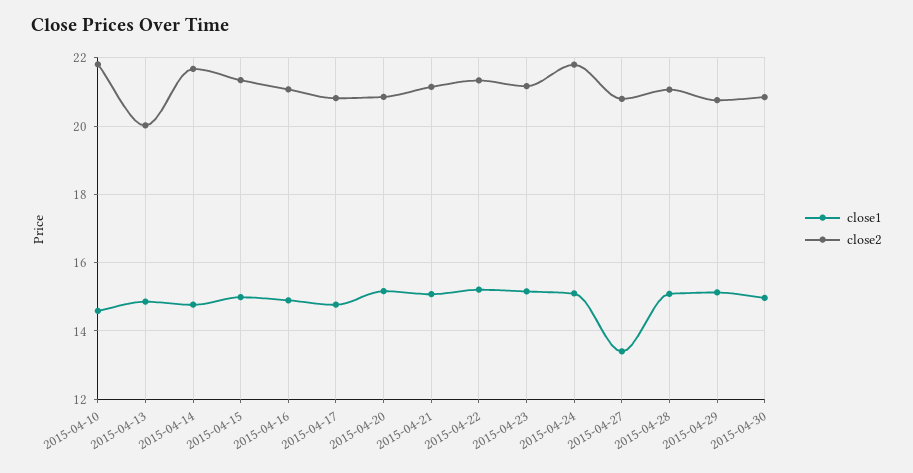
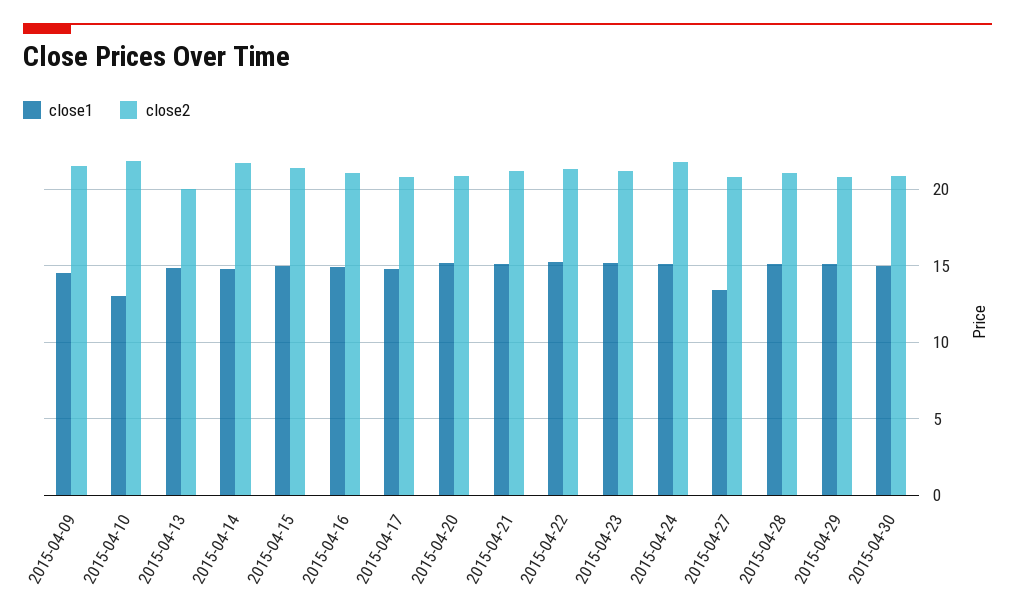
  {
    "close1": {
-     "2015-04-10": 14.6,
+     "2015-04-10": 13,
      "2015-04-13": 14.8,
      "2015-04-14": 14.8,
      "2015-04-15": 15,
      "2015-04-16": 15,
      "2015-04-17": 14.8,
      "2015-04-20": 15.2,
      "2015-04-21": 15,
      "2015-04-22": 15.2,
      "2015-04-23": 15.2,
      "2015-04-24": 15.2,
      "2015-04-27": 13.4,
      "2015-04-28": 15,
      "2015-04-29": 15.2,
-     "2015-04-30": 15
+     "2015-04-30": 15,
+     "2015-04-09": 14.5
    },
    "close2": {
      "2015-04-10": 21.8,
      "2015-04-13": 20,
      "2015-04-14": 21.6,
      "2015-04-15": 21.4,
      "2015-04-16": 21,
      "2015-04-17": 20.8,
      "2015-04-20": 20.8,
      "2015-04-21": 21.2,
      "2015-04-22": 21.4,
      "2015-04-23": 21.2,
      "2015-04-24": 21.8,
      "2015-04-27": 20.8,
      "2015-04-28": 21,
      "2015-04-29": 20.8,
-     "2015-04-30": 20.8
+     "2015-04-30": 20.8,
+     "2015-04-09": 21.5
    }
  }

